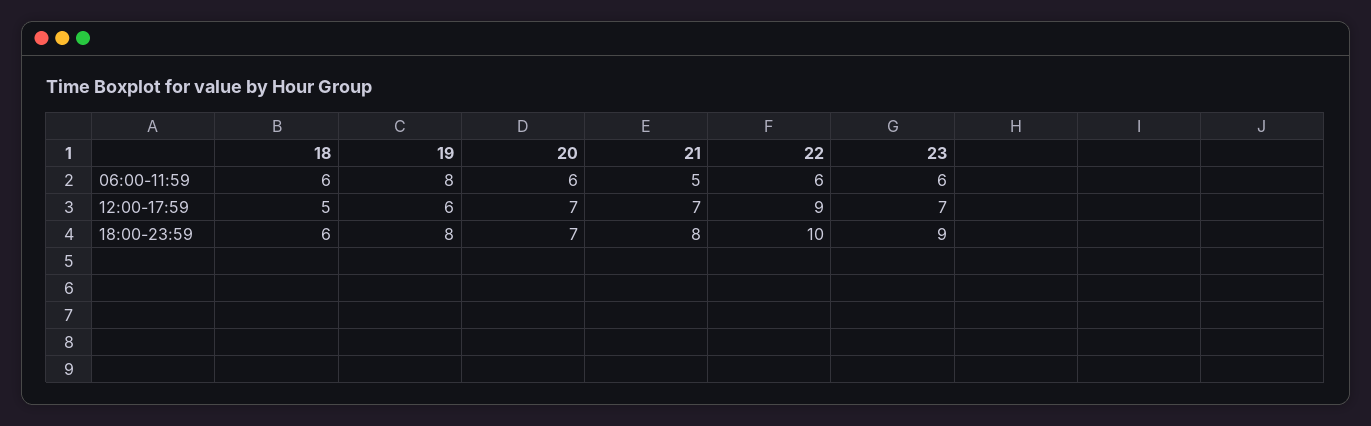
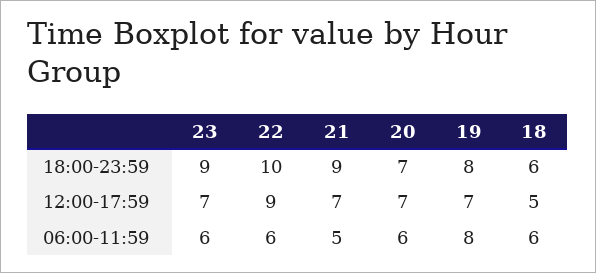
  {
    "18": {
      "06:00-11:59": 6,
      "12:00-17:59": 5,
      "18:00-23:59": 6
    },
    "19": {
      "06:00-11:59": 8,
-     "12:00-17:59": 6,
+     "12:00-17:59": 7,
      "18:00-23:59": 8
    },
    "20": {
      "06:00-11:59": 6,
      "12:00-17:59": 7,
      "18:00-23:59": 7
    },
    "21": {
      "06:00-11:59": 5,
      "12:00-17:59": 7,
-     "18:00-23:59": 8
+     "18:00-23:59": 9
    },
    "22": {
      "06:00-11:59": 6,
      "12:00-17:59": 9,
      "18:00-23:59": 10
    },
    "23": {
      "06:00-11:59": 6,
      "12:00-17:59": 7,
      "18:00-23:59": 9
    }
  }

